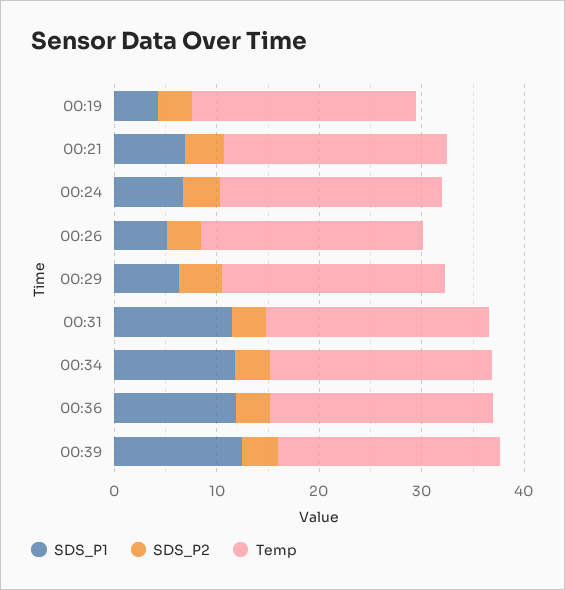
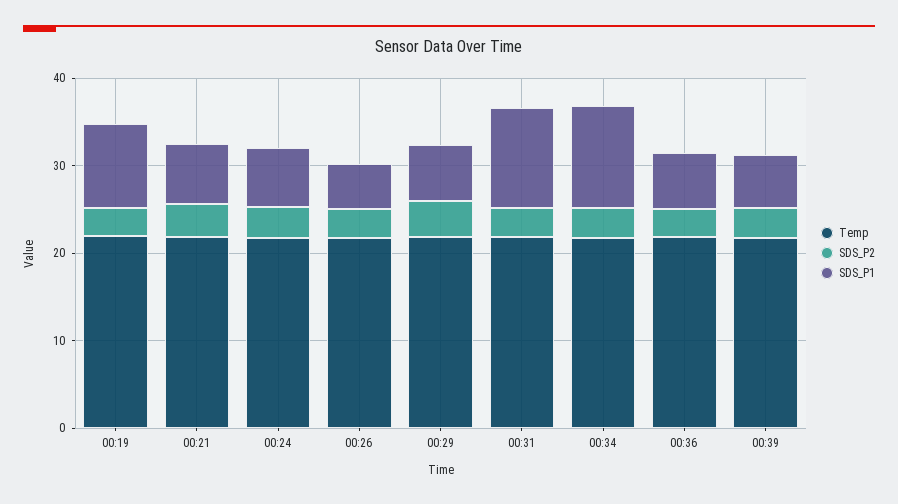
  {
    "SDS_P1": {
-     "00:19": 4,
+     "00:19": 10,
      "00:21": 6,
      "00:24": 6,
      "00:26": 6,
      "00:29": 6,
      "00:31": 12,
      "00:34": 12,
-     "00:36": 12,
+     "00:36": 6,
-     "00:39": 12
+     "00:39": 6
    },
    "SDS_P2": {
      "00:19": 4,
      "00:21": 4,
      "00:24": 4,
      "00:26": 4,
      "00:29": 4,
      "00:31": 4,
      "00:34": 4,
      "00:36": 4,
      "00:39": 4
    },
    "Temp": {
      "00:19": 22,
      "00:21": 22,
      "00:24": 22,
      "00:26": 22,
      "00:29": 22,
      "00:31": 22,
      "00:34": 22,
      "00:36": 22,
      "00:39": 22
    }
  }

